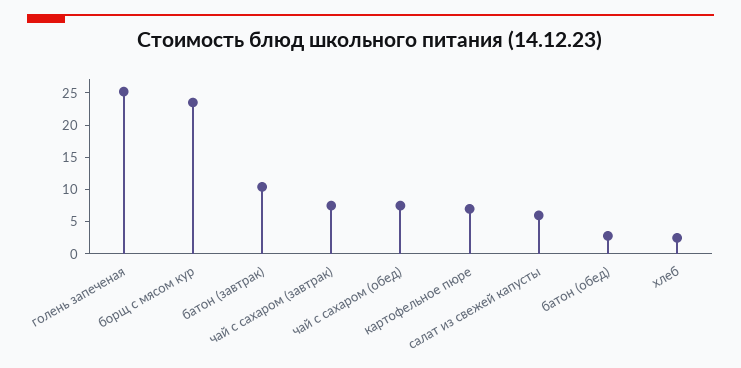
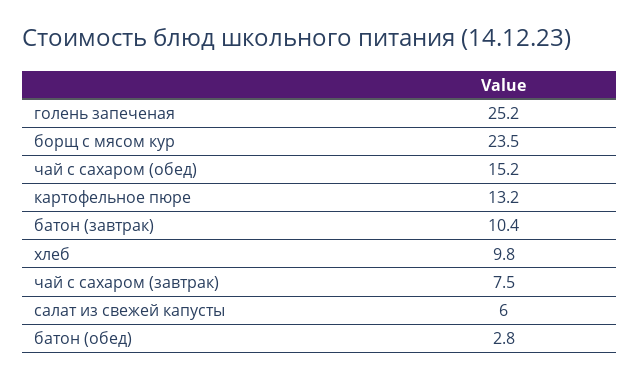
  {
    "голень запеченая": 25.2,
    "борщ с мясом кур": 23.5,
    "батон (завтрак)": 10.4,
    "чай с сахаром (завтрак)": 7.5,
-   "чай с сахаром (обед)": 7.5,
+   "чай с сахаром (обед)": 15.2,
-   "картофельное пюре": 7.5,
+   "картофельное пюре": 13.2,
    "салат из свежей капусты": 6,
    "батон (обед)": 2.8,
-   "хлеб": 2.5
+   "хлеб": 9.8
  }

